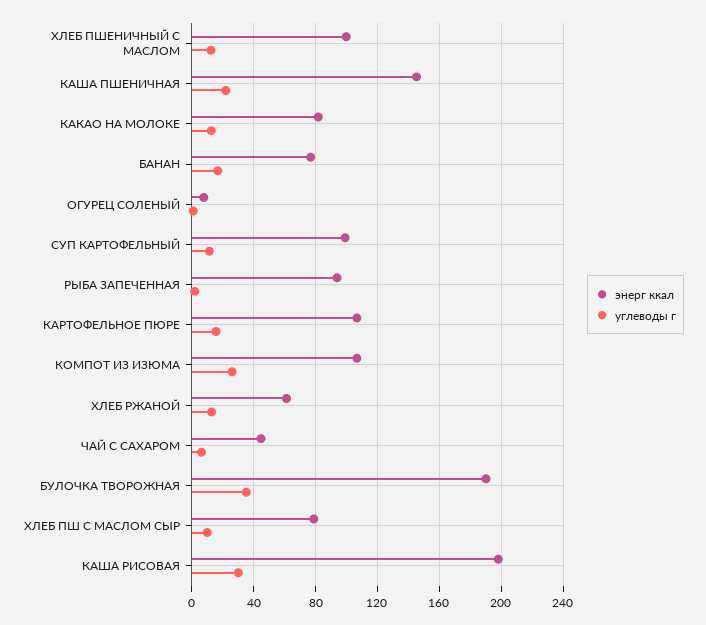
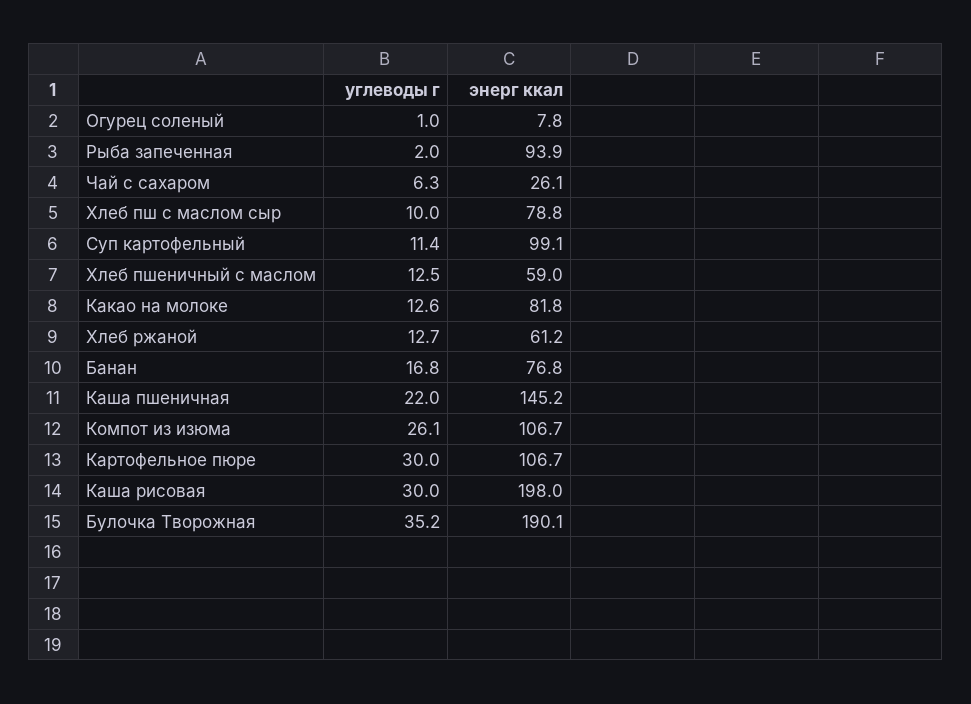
  {
    "энерг ккал": {
-     "ХЛЕБ ПШЕНИЧНЫЙ С МАСЛОМ": 100,
+     "ХЛЕБ ПШЕНИЧНЫЙ С МАСЛОМ": 59,
      "КАША ПШЕНИЧНАЯ": 145.2,
      "КАКАО НА МОЛОКЕ": 81.8,
      "БАНАН": 76.8,
      "ОГУРЕЦ СОЛЕНЫЙ": 7.8,
      "СУП КАРТОФЕЛЬНЫЙ": 99.1,
      "РЫБА ЗАПЕЧЕННАЯ": 93.9,
      "КАРТОФЕЛЬНОЕ ПЮРЕ": 106.7,
      "КОМПОТ ИЗ ИЗЮМА": 106.7,
      "ХЛЕБ РЖАНОЙ": 61.2,
-     "ЧАЙ С САХАРОМ": 45,
+     "ЧАЙ С САХАРОМ": 26.1,
      "БУЛОЧКА ТВОРОЖНАЯ": 190.1,
      "ХЛЕБ ПШ С МАСЛОМ СЫР": 78.8,
      "КАША РИСОВАЯ": 198
    },
    "углеводы г": {
      "ХЛЕБ ПШЕНИЧНЫЙ С МАСЛОМ": 12.5,
      "КАША ПШЕНИЧНАЯ": 22,
      "КАКАО НА МОЛОКЕ": 12.6,
      "БАНАН": 16.8,
      "ОГУРЕЦ СОЛЕНЫЙ": 1,
      "СУП КАРТОФЕЛЬНЫЙ": 11.4,
      "РЫБА ЗАПЕЧЕННАЯ": 2,
-     "КАРТОФЕЛЬНОЕ ПЮРЕ": 15,
+     "КАРТОФЕЛЬНОЕ ПЮРЕ": 30,
      "КОМПОТ ИЗ ИЗЮМА": 26.1,
      "ХЛЕБ РЖАНОЙ": 12.7,
      "ЧАЙ С САХАРОМ": 6.3,
      "БУЛОЧКА ТВОРОЖНАЯ": 35.2,
      "ХЛЕБ ПШ С МАСЛОМ СЫР": 10,
      "КАША РИСОВАЯ": 30
    }
  }

